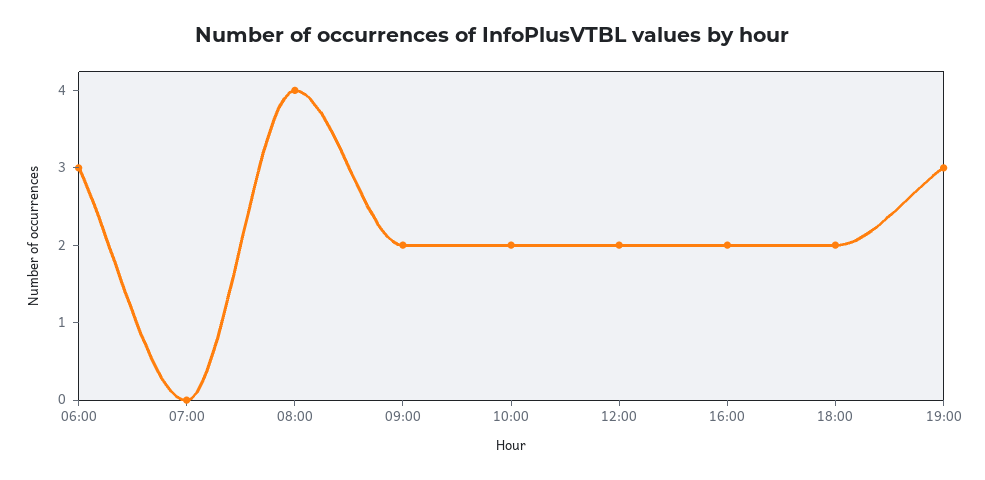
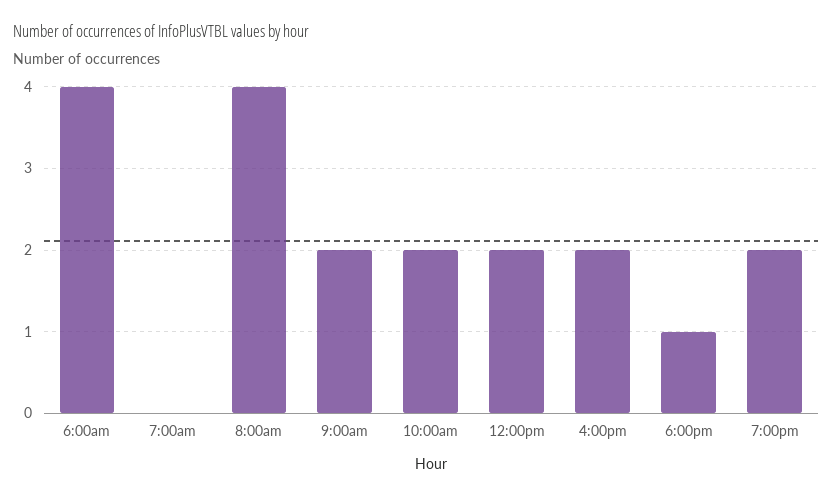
  {
-   "06:00": 3,
+   "06:00": 4,
    "07:00": 0,
    "08:00": 4,
    "09:00": 2,
    "10:00": 2,
    "12:00": 2,
    "16:00": 2,
-   "18:00": 2,
+   "18:00": 1,
-   "19:00": 3
+   "19:00": 2
  }

